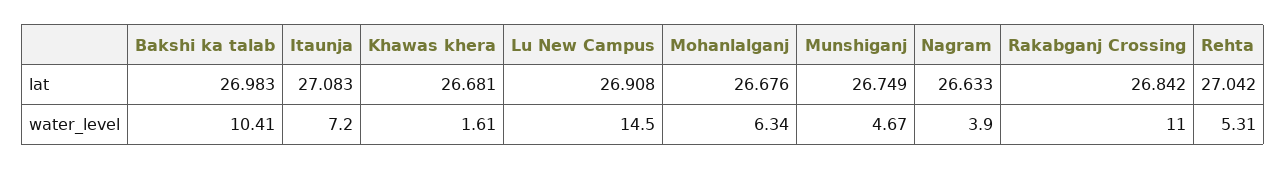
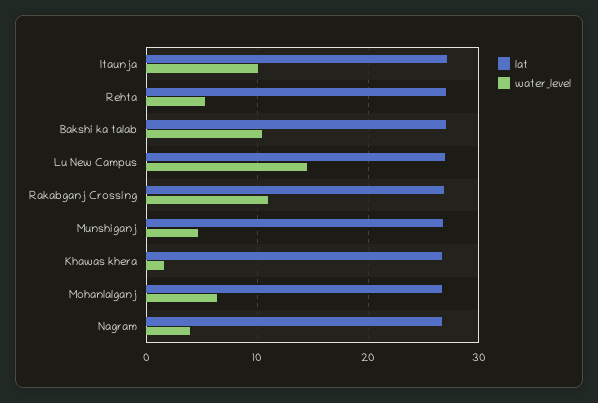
  {
    "lat": {
      "Bakshi ka talab": 26.983,
      "Itaunja": 27.083,
      "Khawas khera": 26.681,
      "Lu New Campus": 26.908,
      "Mohanlalganj": 26.676,
      "Munshiganj": 26.749,
      "Nagram": 26.633,
      "Rakabganj Crossing": 26.842,
      "Rehta": 27.042
    },
    "water_level": {
      "Bakshi ka talab": 10.41,
-     "Itaunja": 7.2,
+     "Itaunja": 10,
      "Khawas khera": 1.61,
      "Lu New Campus": 14.5,
      "Mohanlalganj": 6.34,
      "Munshiganj": 4.67,
      "Nagram": 3.9,
      "Rakabganj Crossing": 11,
      "Rehta": 5.31
    }
  }

